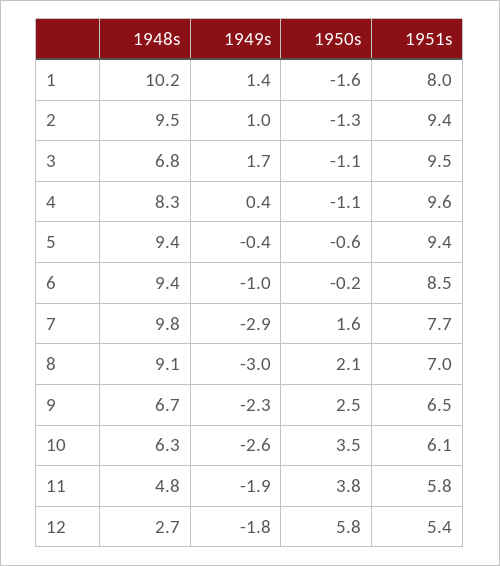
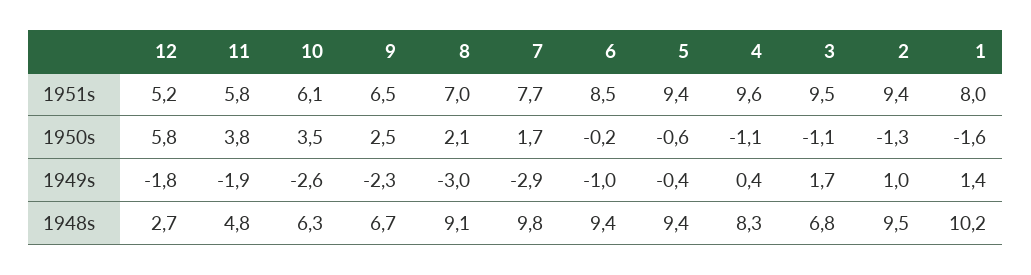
  {
    "1948s": {
      "1": 10.2,
      "2": 9.5,
      "3": 6.8,
      "4": 8.3,
      "5": 9.4,
      "6": 9.4,
      "7": 9.8,
      "8": 9.1,
      "9": 6.7,
      "10": 6.3,
      "11": 4.8,
      "12": 2.7
    },
    "1949s": {
      "1": 1.4,
      "2": 1,
      "3": 1.7,
      "4": 0.4,
      "5": -0.4,
      "6": -1,
      "7": -2.9,
      "8": -3,
      "9": -2.3,
      "10": -2.6,
      "11": -1.9,
      "12": -1.8
    },
    "1950s": {
      "1": -1.6,
      "2": -1.3,
      "3": -1.1,
      "4": -1.1,
      "5": -0.6,
      "6": -0.2,
-     "7": 1.6,
+     "7": 1.7,
      "8": 2.1,
      "9": 2.5,
      "10": 3.5,
      "11": 3.8,
      "12": 5.8
    },
    "1951s": {
      "1": 8,
      "2": 9.4,
      "3": 9.5,
      "4": 9.6,
      "5": 9.4,
      "6": 8.5,
      "7": 7.7,
      "8": 7,
      "9": 6.5,
      "10": 6.1,
      "11": 5.8,
-     "12": 5.4
+     "12": 5.2
    }
  }

